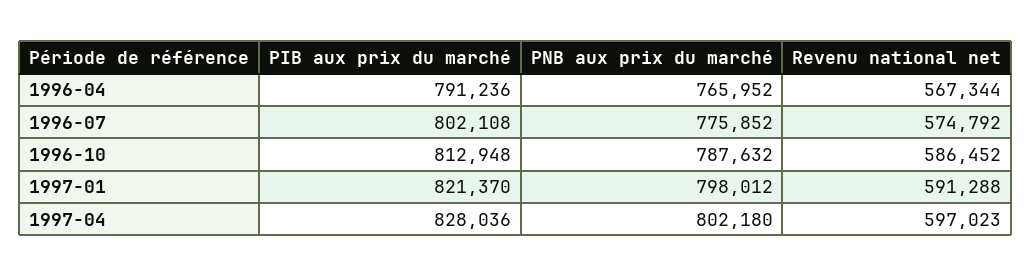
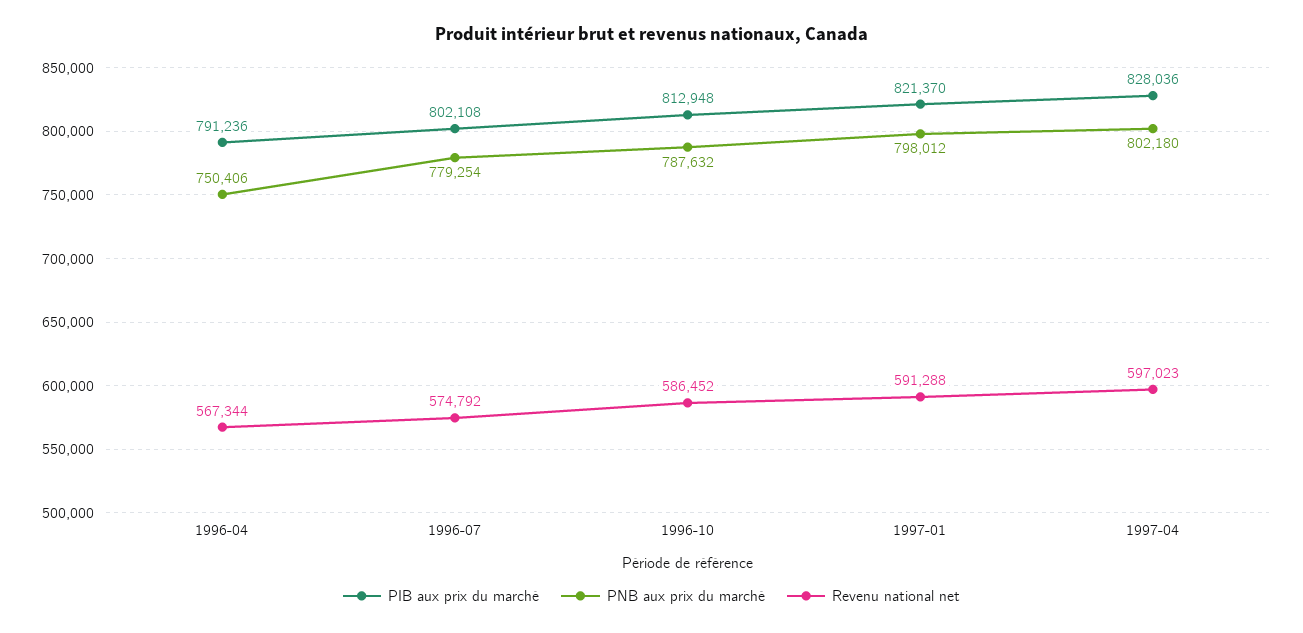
  {
    "PIB aux prix du marché": {
      "1996-04": 791236,
      "1996-07": 802108,
      "1996-10": 812948,
      "1997-01": 821370,
      "1997-04": 828036
    },
    "PNB aux prix du marché": {
-     "1996-04": 765952,
+     "1996-04": 750406,
-     "1996-07": 775852,
+     "1996-07": 779254,
      "1996-10": 787632,
      "1997-01": 798012,
      "1997-04": 802180
    },
    "Revenu national net": {
      "1996-04": 567344,
      "1996-07": 574792,
      "1996-10": 586452,
      "1997-01": 591288,
      "1997-04": 597023
    }
  }

